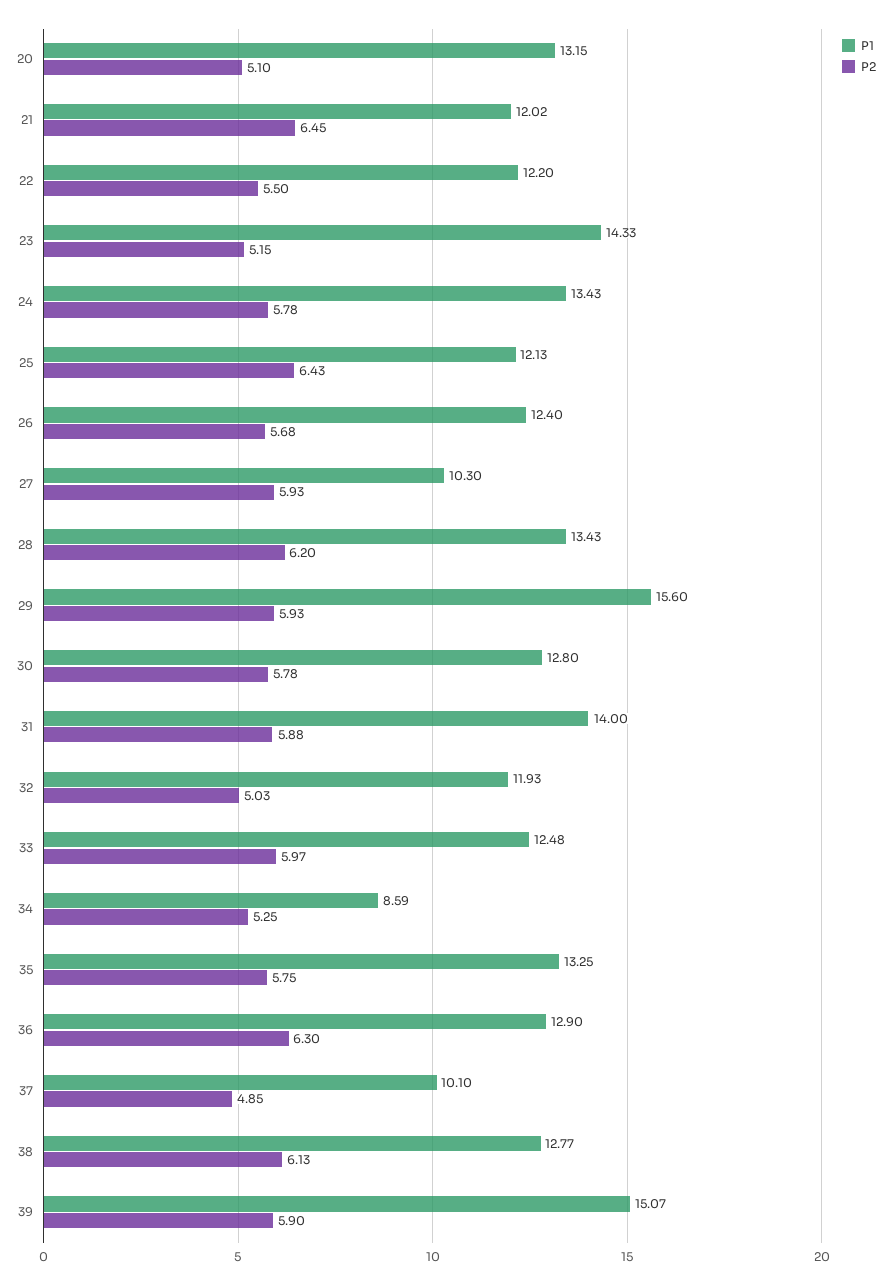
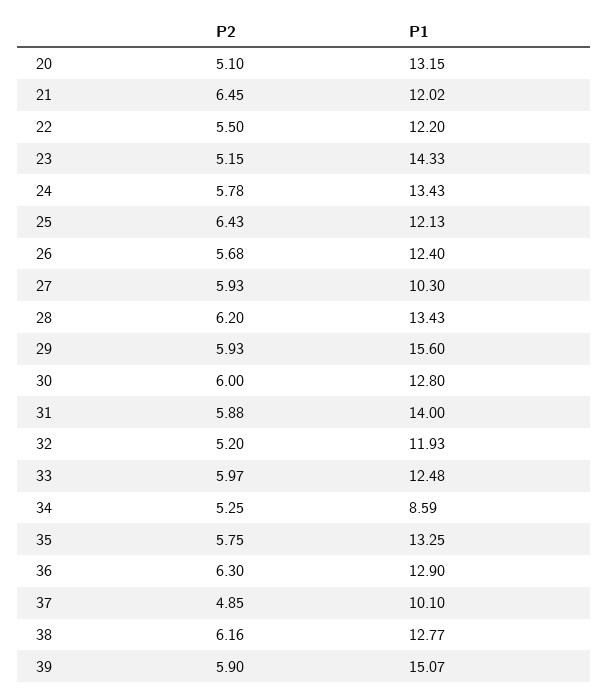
  {
    "P1": {
      "20": 13.15,
      "21": 12.02,
      "22": 12.2,
      "23": 14.33,
      "24": 13.43,
      "25": 12.13,
      "26": 12.4,
      "27": 10.3,
      "28": 13.43,
      "29": 15.6,
      "30": 12.8,
      "31": 14,
      "32": 11.93,
      "33": 12.48,
      "34": 8.59,
      "35": 13.25,
      "36": 12.9,
      "37": 10.1,
      "38": 12.77,
      "39": 15.07
    },
    "P2": {
      "20": 5.1,
      "21": 6.45,
      "22": 5.5,
      "23": 5.15,
      "24": 5.78,
      "25": 6.43,
      "26": 5.68,
      "27": 5.93,
      "28": 6.2,
      "29": 5.93,
-     "30": 5.78,
+     "30": 6,
      "31": 5.88,
-     "32": 5.03,
+     "32": 5.2,
      "33": 5.97,
      "34": 5.25,
      "35": 5.75,
      "36": 6.3,
      "37": 4.85,
-     "38": 6.13,
+     "38": 6.16,
      "39": 5.9
    }
  }

